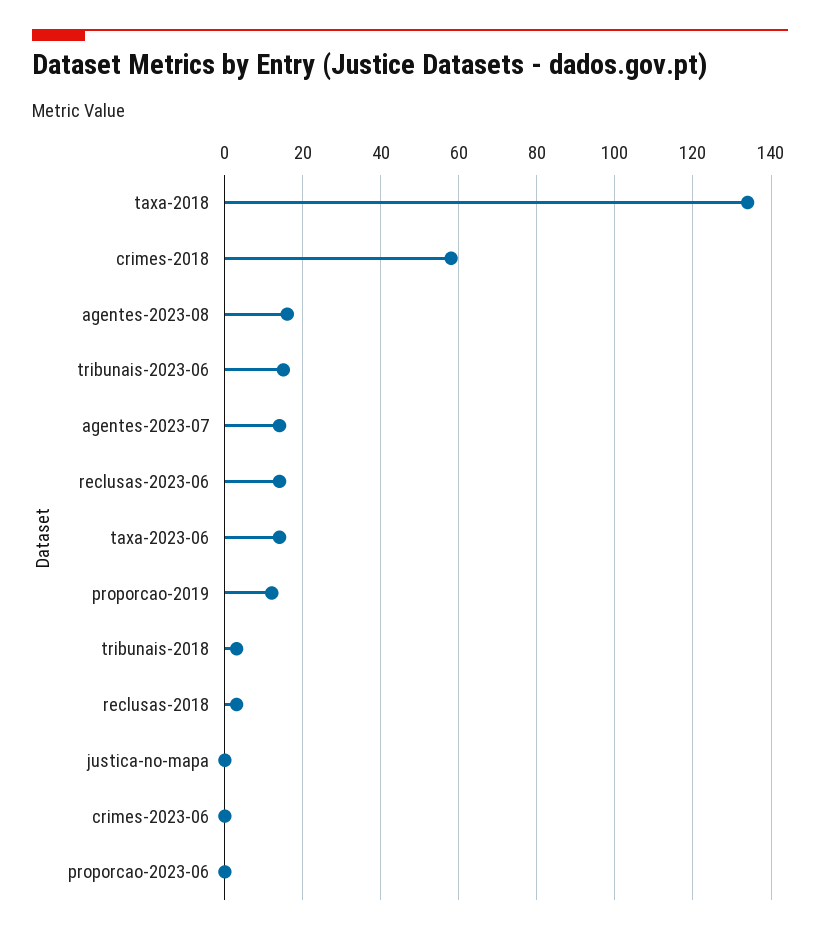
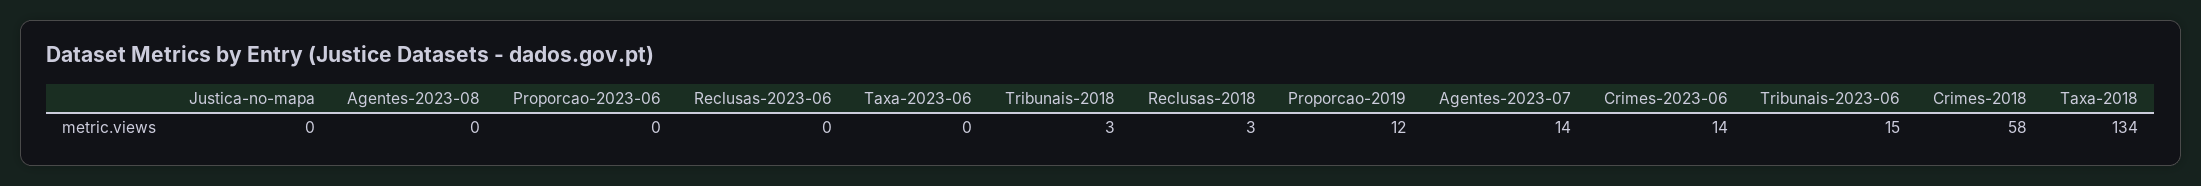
  {
    "taxa-2018": 134,
    "crimes-2018": 58,
-   "agentes-2023-08": 15,
+   "agentes-2023-08": 0,
    "tribunais-2023-06": 15,
    "agentes-2023-07": 14,
-   "reclusas-2023-06": 15,
+   "reclusas-2023-06": 0,
-   "taxa-2023-06": 15,
+   "taxa-2023-06": 0,
    "proporcao-2019": 12,
    "tribunais-2018": 3,
    "reclusas-2018": 3,
    "justica-no-mapa": 0,
-   "crimes-2023-06": 0,
+   "crimes-2023-06": 14,
    "proporcao-2023-06": 0
  }

